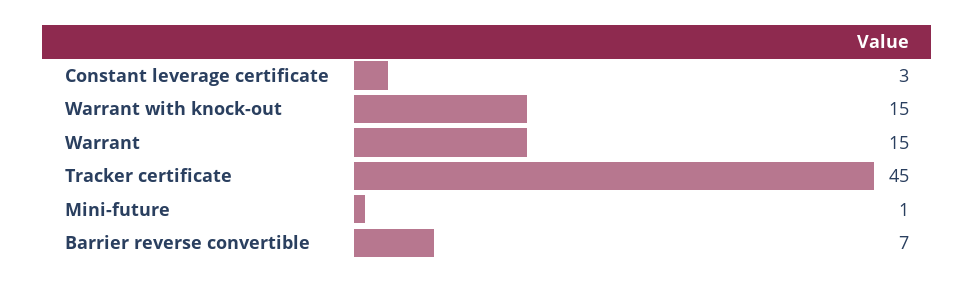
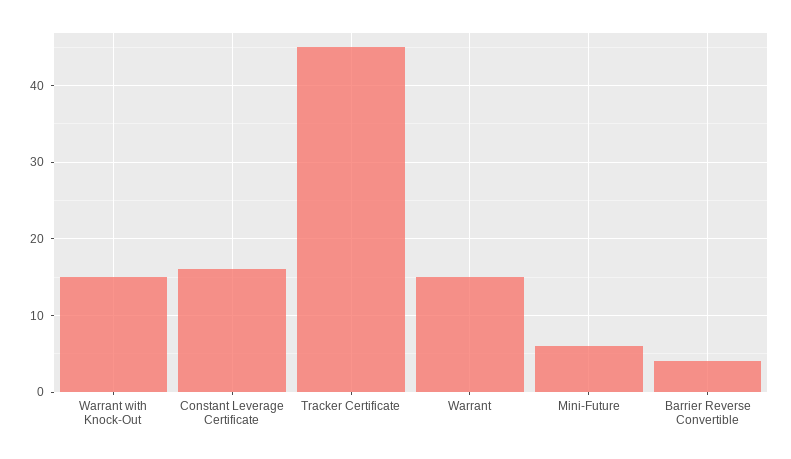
  {
-   "Constant leverage certificate": 3,
+   "Constant leverage certificate": 16,
    "Warrant with knock-out": 15,
    "Warrant": 15,
    "Tracker certificate": 45,
-   "Mini-future": 1,
+   "Mini-future": 6,
-   "Barrier reverse convertible": 7
+   "Barrier reverse convertible": 4
  }

